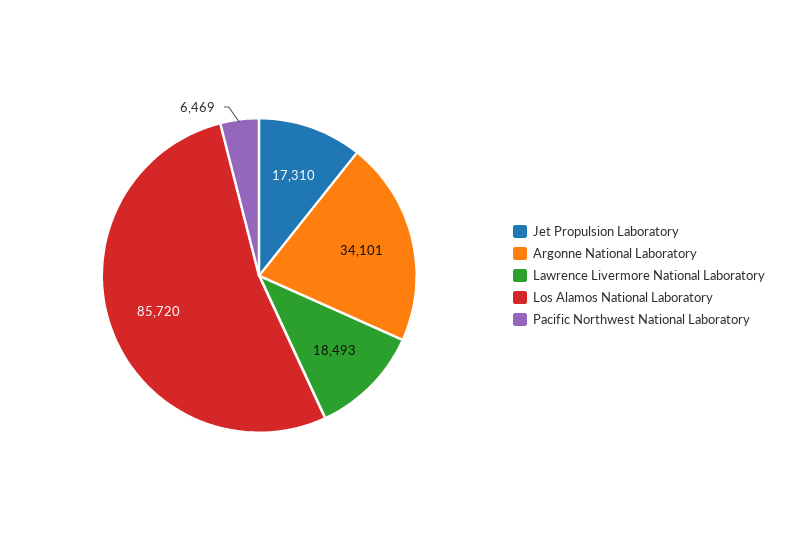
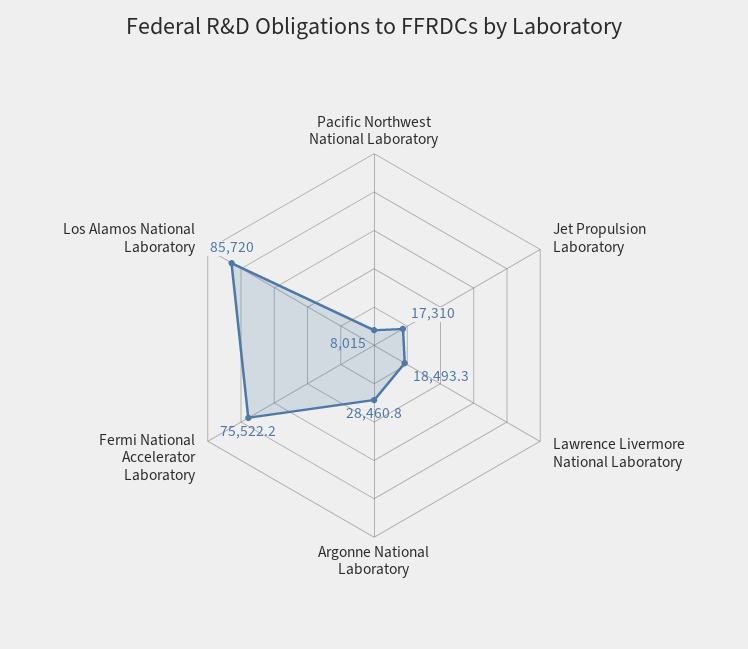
  {
    "Jet Propulsion Laboratory": 17310,
-   "Argonne National Laboratory": 34101,
+   "Argonne National Laboratory": 28460.8,
    "Lawrence Livermore National Laboratory": 18493.3,
    "Los Alamos National Laboratory": 85720,
-   "Pacific Northwest National Laboratory": 6469
+   "Pacific Northwest National Laboratory": 8015,
+   "Fermi National Accelerator Laboratory": 75522.2
  }

